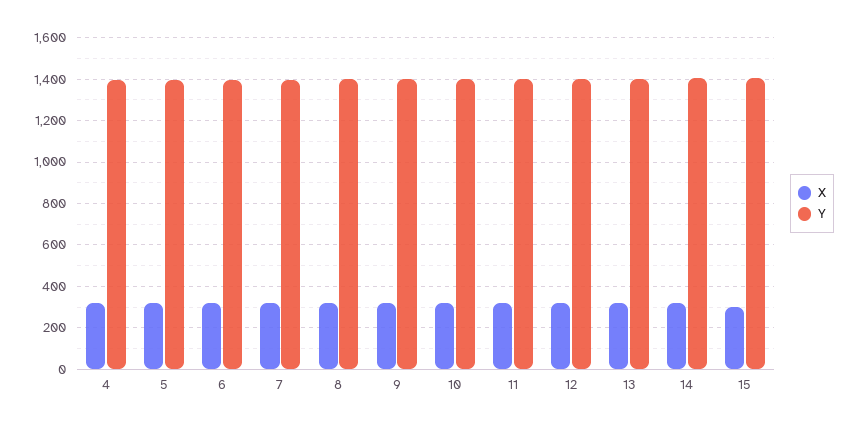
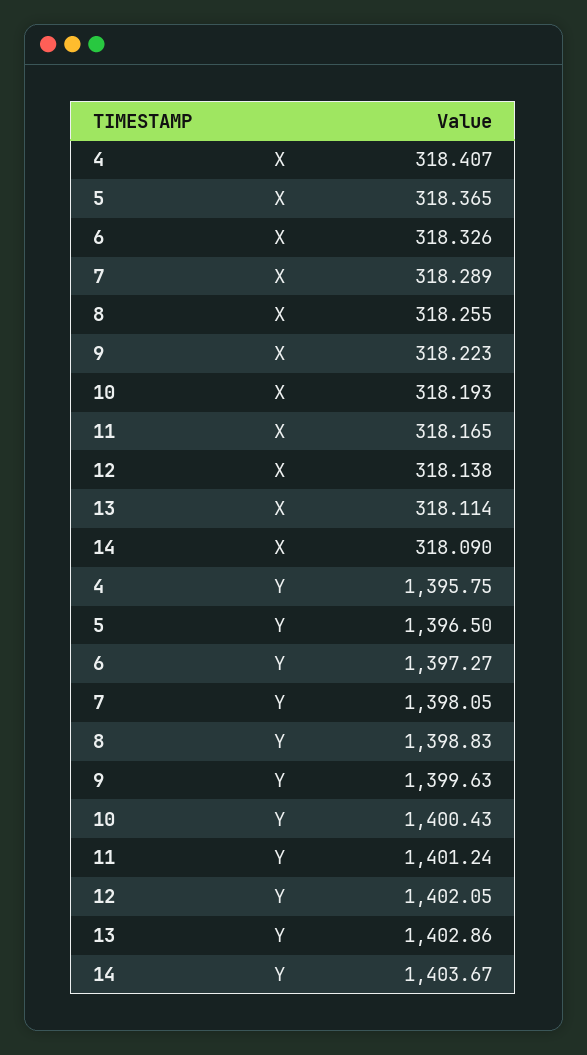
  {
    "X": {
      "4": 318.407,
      "5": 318.365,
      "6": 318.326,
      "7": 318.289,
      "8": 318.255,
      "9": 318.223,
      "10": 318.193,
      "11": 318.165,
      "12": 318.138,
      "13": 318.114,
-     "14": 318.09,
+     "14": 318.09
-     "15": 300
    },
    "Y": {
      "4": 1395.75,
      "5": 1396.5,
      "6": 1397.27,
      "7": 1398.05,
      "8": 1398.83,
      "9": 1399.63,
      "10": 1400.43,
      "11": 1401.24,
      "12": 1402.05,
      "13": 1402.86,
-     "14": 1403.67,
+     "14": 1403.67
-     "15": 1400
    }
  }

